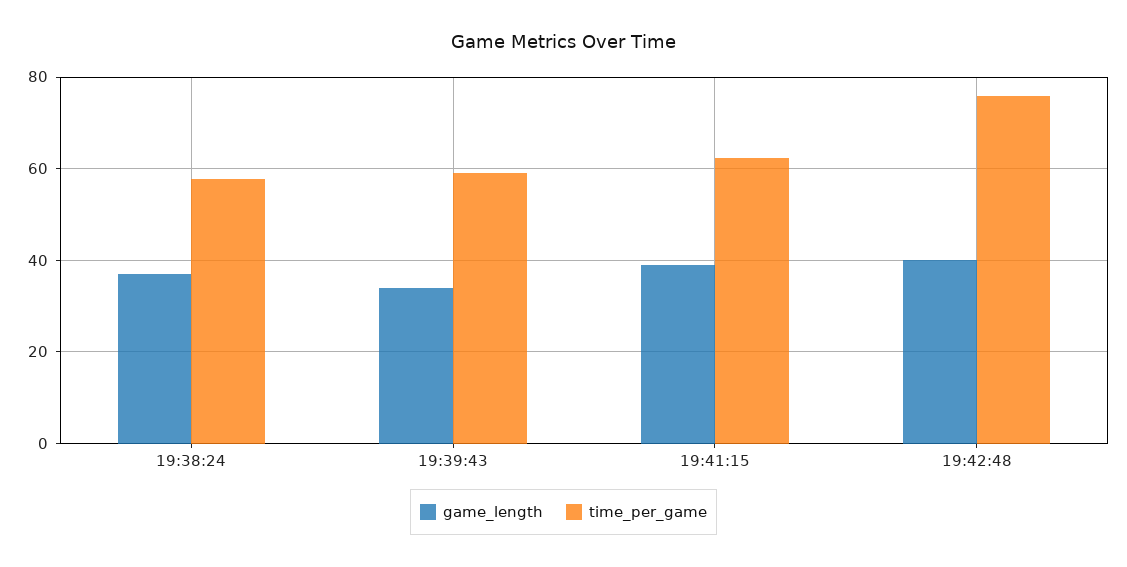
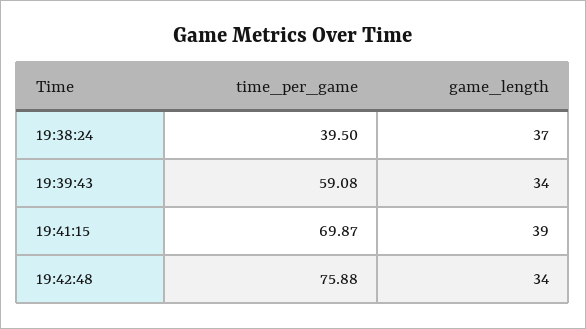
  {
    "game_length": {
      "19:38:24": 37,
      "19:39:43": 34,
      "19:41:15": 39,
-     "19:42:48": 40
+     "19:42:48": 34
    },
    "time_per_game": {
-     "19:38:24": 58,
+     "19:38:24": 39.5,
      "19:39:43": 59.08,
-     "19:41:15": 62,
+     "19:41:15": 69.87,
      "19:42:48": 75.88
    }
  }

